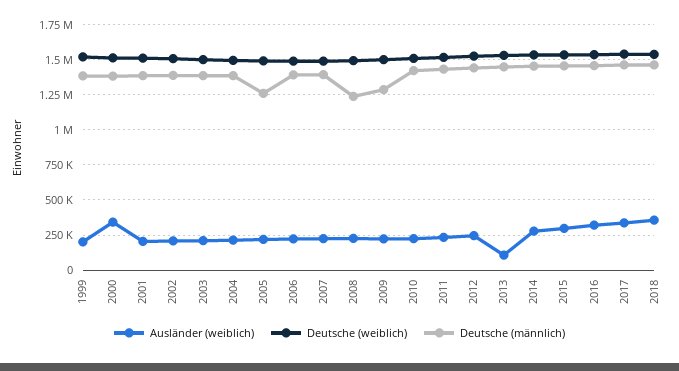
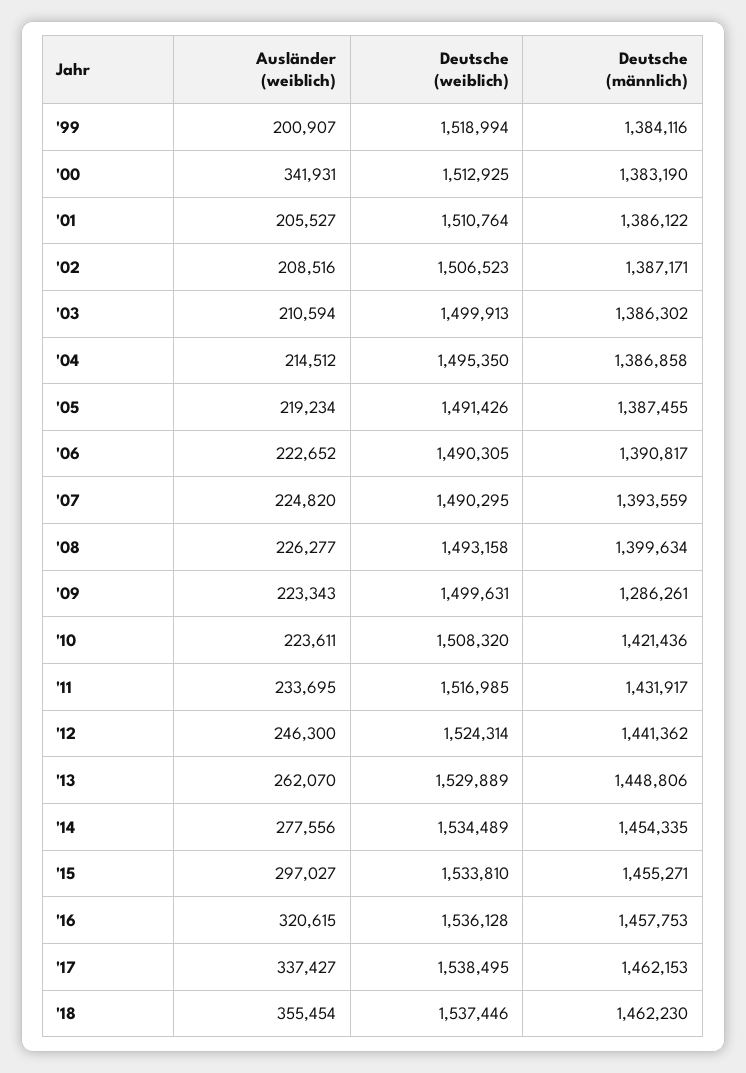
  {
    "Ausländer (weiblich)": {
      "1999": 200907,
      "2000": 341931,
      "2001": 205527,
      "2002": 208516,
      "2003": 210594,
      "2004": 214512,
      "2005": 219234,
      "2006": 222652,
      "2007": 224820,
      "2008": 226277,
      "2009": 223343,
      "2010": 223611,
      "2011": 233695,
      "2012": 246300,
-     "2013": 100000,
+     "2013": 262070,
      "2014": 277556,
      "2015": 297027,
      "2016": 320615,
      "2017": 337427,
      "2018": 355454
    },
    "Deutsche (weiblich)": {
      "1999": 1518994,
      "2000": 1512925,
      "2001": 1510764,
      "2002": 1506523,
      "2003": 1499913,
      "2004": 1495350,
      "2005": 1491426,
      "2006": 1490305,
      "2007": 1490295,
      "2008": 1493158,
      "2009": 1499631,
      "2010": 1508320,
      "2011": 1516985,
      "2012": 1524314,
      "2013": 1529889,
      "2014": 1534489,
      "2015": 1533810,
      "2016": 1536128,
      "2017": 1538495,
      "2018": 1537446
    },
    "Deutsche (männlich)": {
      "1999": 1384116,
      "2000": 1383190,
      "2001": 1386122,
      "2002": 1387171,
      "2003": 1386302,
      "2004": 1386858,
-     "2005": 1250000,
+     "2005": 1387455,
      "2006": 1390817,
      "2007": 1393559,
-     "2008": 1250000,
+     "2008": 1399634,
      "2009": 1286261,
      "2010": 1421436,
      "2011": 1431917,
      "2012": 1441362,
      "2013": 1448806,
      "2014": 1454335,
      "2015": 1455271,
      "2016": 1457753,
      "2017": 1462153,
      "2018": 1462230
    }
  }

